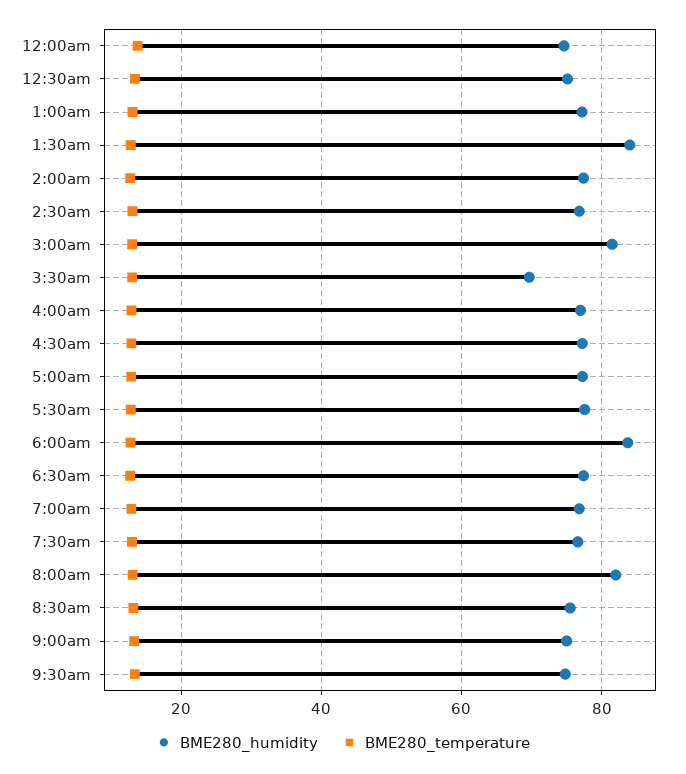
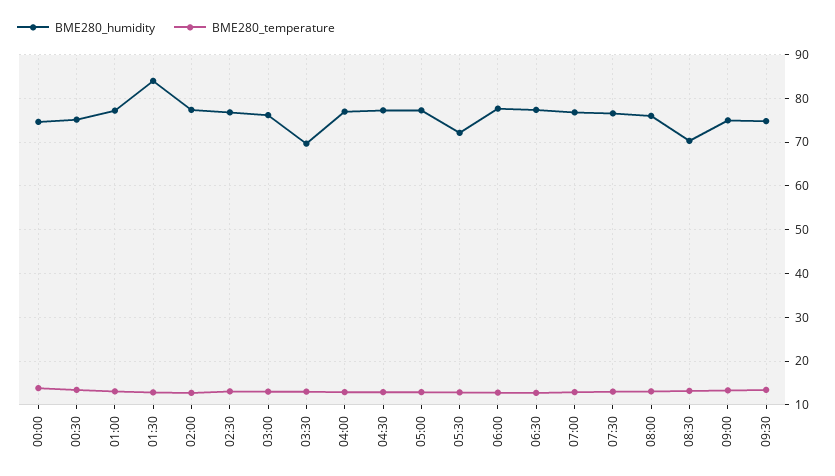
  {
    "BME280_humidity": {
      "12:00am": 74,
      "12:30am": 76,
      "1:00am": 78,
      "1:30am": 84,
      "2:00am": 78,
      "2:30am": 76,
-     "3:00am": 82,
+     "3:00am": 76,
      "3:30am": 70,
      "4:00am": 76,
      "4:30am": 78,
      "5:00am": 78,
-     "5:30am": 78,
+     "5:30am": 72,
-     "6:00am": 84,
+     "6:00am": 78,
      "6:30am": 78,
      "7:00am": 76,
      "7:30am": 76,
-     "8:00am": 82,
+     "8:00am": 76,
-     "8:30am": 76,
+     "8:30am": 70,
      "9:00am": 76,
      "9:30am": 74
    },
    "BME280_temperature": {
      "12:00am": 14,
      "12:30am": 14,
      "1:00am": 14,
      "1:30am": 12,
      "2:00am": 12,
      "2:30am": 14,
      "3:00am": 14,
      "3:30am": 14,
      "4:00am": 12,
      "4:30am": 12,
      "5:00am": 12,
      "5:30am": 12,
      "6:00am": 12,
      "6:30am": 12,
      "7:00am": 12,
      "7:30am": 14,
      "8:00am": 14,
      "8:30am": 14,
      "9:00am": 14,
      "9:30am": 14
    }
  }

